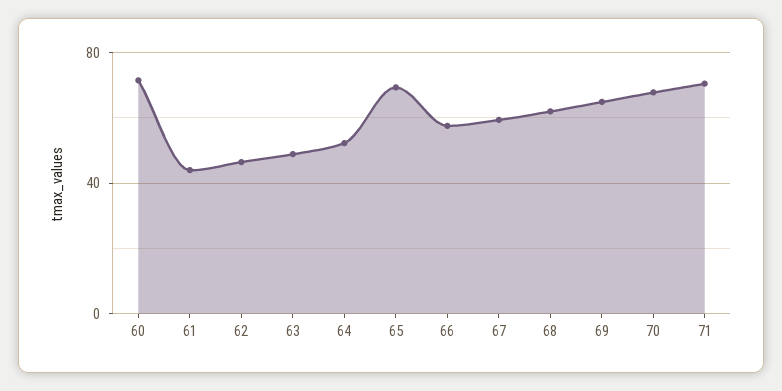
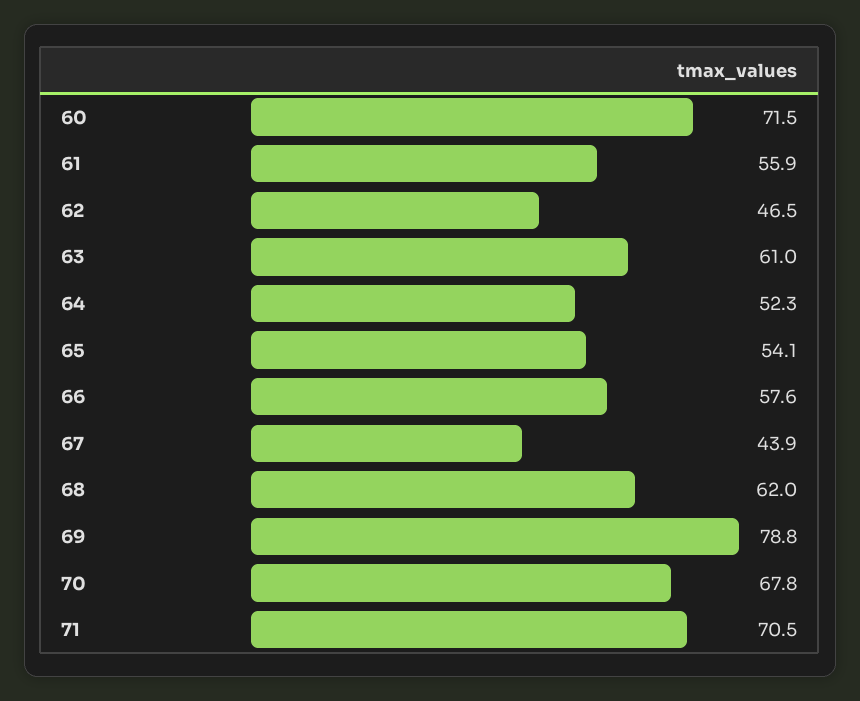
  {
    "60": 71.5,
-   "61": 45,
+   "61": 55.9,
    "62": 46.5,
-   "63": 50,
+   "63": 61,
    "64": 52.3,
-   "65": 70,
+   "65": 54.1,
    "66": 57.6,
-   "67": 60,
+   "67": 43.9,
    "68": 62,
-   "69": 65,
+   "69": 78.8,
    "70": 67.8,
    "71": 70.5
  }

